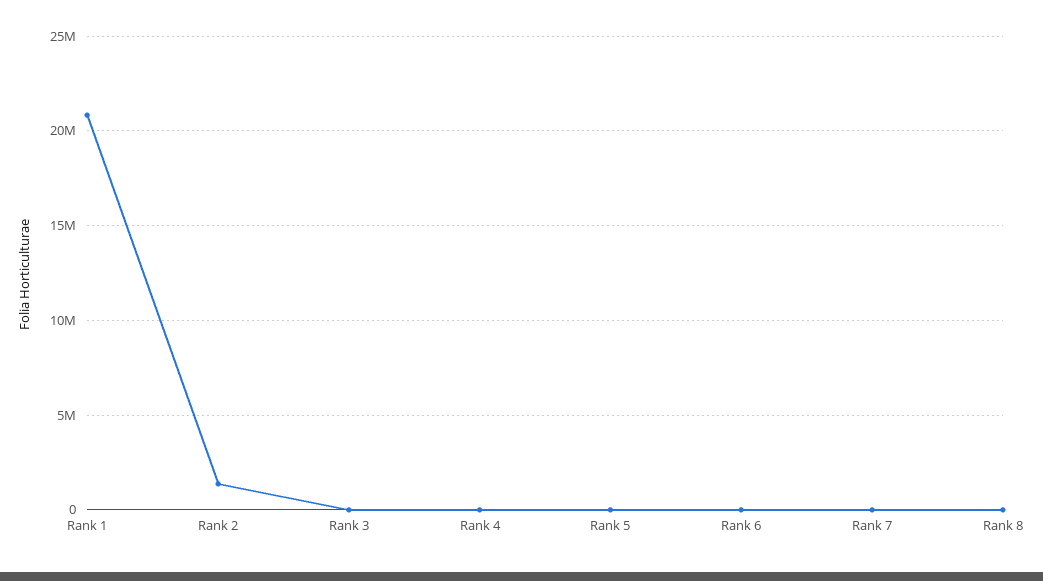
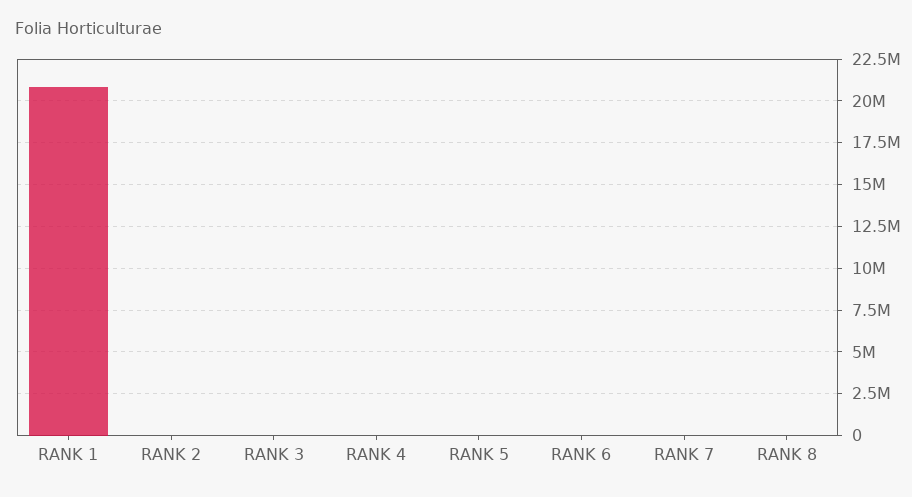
  {
    "Rank 1": 21000000,
-   "Rank 2": 1500000,
+   "Rank 2": 0,
    "Rank 3": 0,
    "Rank 4": 0,
    "Rank 5": 0,
    "Rank 6": 0,
    "Rank 7": 0,
    "Rank 8": 0
  }

